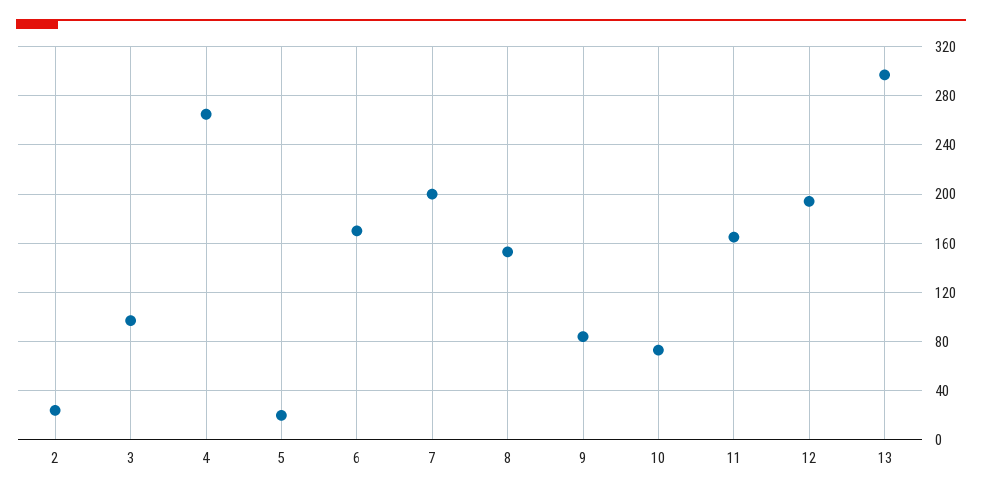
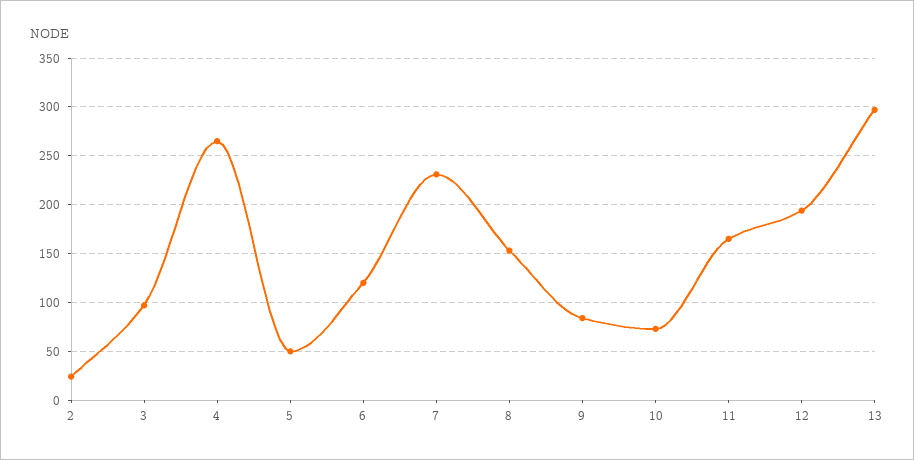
  {
    "2": 25,
    "3": 95,
    "4": 265,
-   "5": 20,
+   "5": 50,
-   "6": 170,
+   "6": 120,
-   "7": 200,
+   "7": 230,
    "8": 155,
    "9": 85,
    "10": 75,
    "11": 165,
    "12": 195,
    "13": 295
  }

